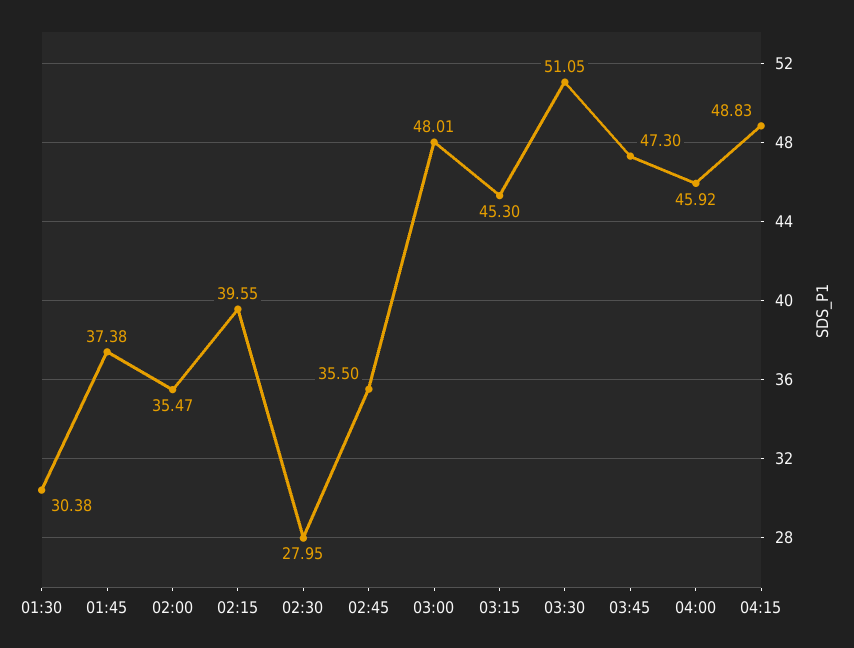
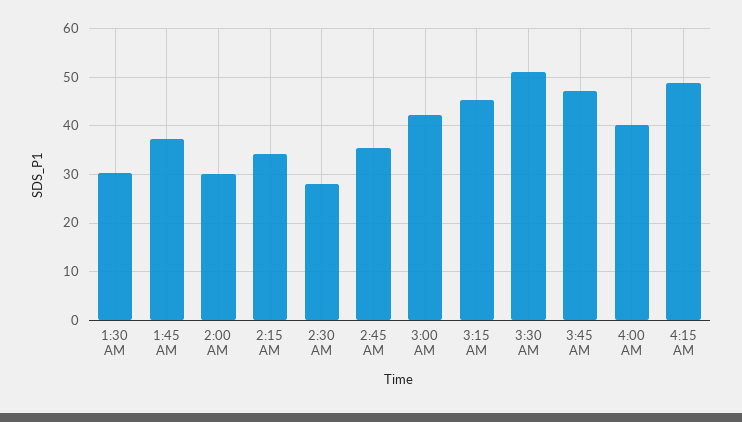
  {
    "01:30": 30.38,
    "01:45": 37.38,
-   "02:00": 35.47,
+   "02:00": 30,
-   "02:15": 39.55,
+   "02:15": 34,
    "02:30": 27.95,
    "02:45": 35.5,
-   "03:00": 48.01,
+   "03:00": 42,
    "03:15": 45.3,
    "03:30": 51.05,
    "03:45": 47.3,
-   "04:00": 45.92,
+   "04:00": 40,
    "04:15": 48.83
  }

